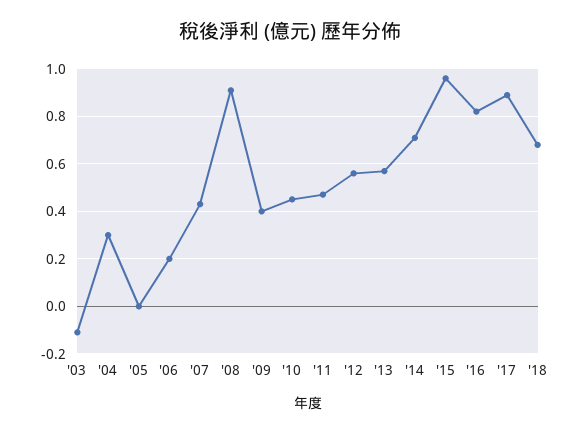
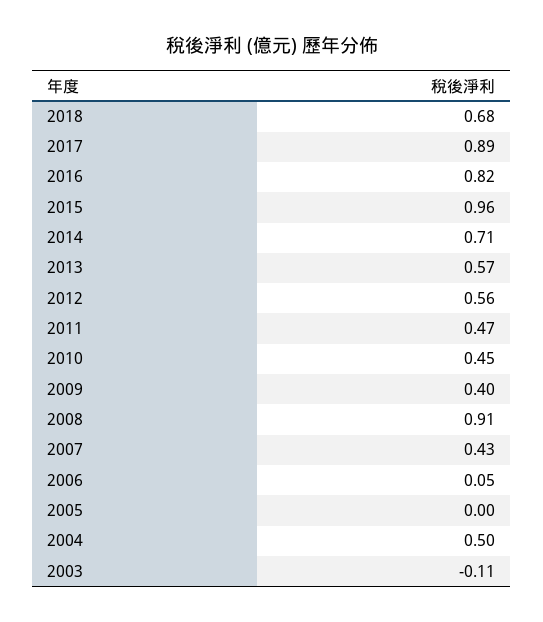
  {
    "'03": -0.11,
-   "'04": 0.3,
+   "'04": 0.5,
    "'05": 0,
-   "'06": 0.2,
+   "'06": 0.05,
    "'07": 0.43,
    "'08": 0.91,
    "'09": 0.4,
    "'10": 0.45,
    "'11": 0.47,
    "'12": 0.56,
    "'13": 0.57,
    "'14": 0.71,
    "'15": 0.96,
    "'16": 0.82,
    "'17": 0.89,
    "'18": 0.68
  }

